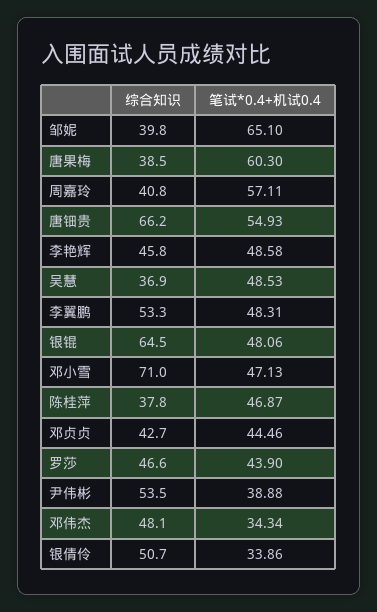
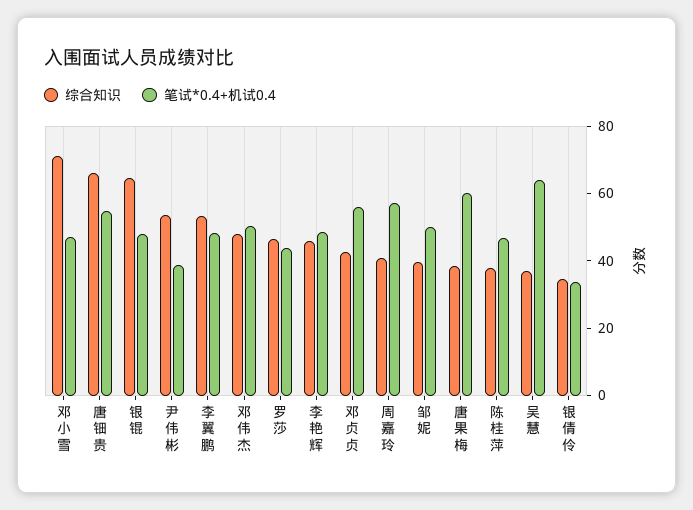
  {
    "综合知识": {
      "邹妮": 39.8,
      "唐果梅": 38.5,
      "周嘉玲": 40.8,
      "唐钿贵": 66.2,
      "李艳辉": 45.8,
      "吴慧": 36.9,
      "李翼鹏": 53.3,
      "银锟": 64.5,
      "邓小雪": 71,
      "陈桂萍": 37.8,
      "邓贞贞": 42.7,
      "罗莎": 46.6,
      "尹伟彬": 53.5,
      "邓伟杰": 48.1,
-     "银倩伶": 50.7
+     "银倩伶": 35
    },
    "笔试*0.4+机试0.4": {
-     "邹妮": 65.1,
+     "邹妮": 50,
      "唐果梅": 60.3,
      "周嘉玲": 57.11,
      "唐钿贵": 54.93,
      "李艳辉": 48.58,
-     "吴慧": 48.53,
+     "吴慧": 65,
      "李翼鹏": 48.31,
      "银锟": 48.06,
      "邓小雪": 47.13,
      "陈桂萍": 46.87,
-     "邓贞贞": 44.46,
+     "邓贞贞": 55,
      "罗莎": 43.9,
      "尹伟彬": 38.88,
-     "邓伟杰": 34.34,
+     "邓伟杰": 50,
      "银倩伶": 33.86
    }
  }

